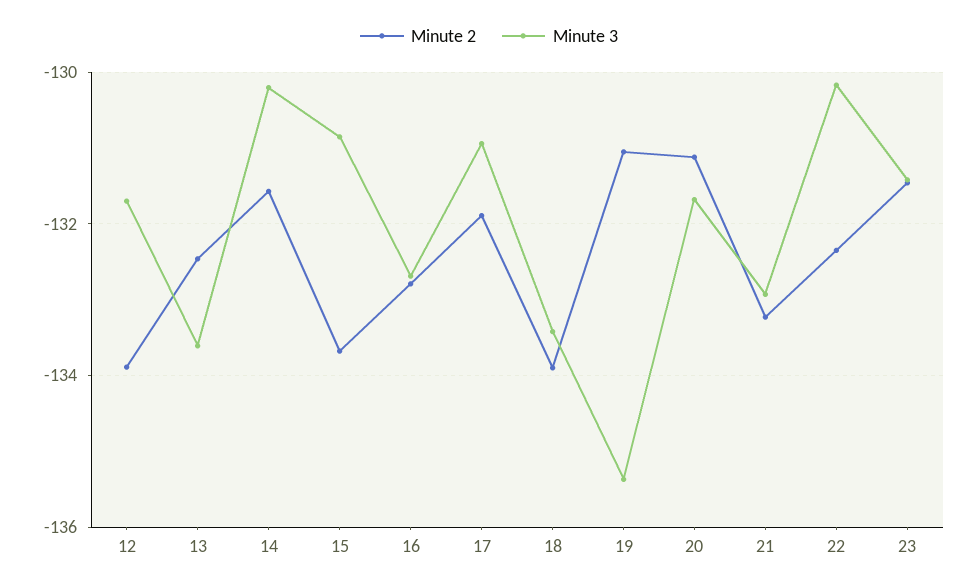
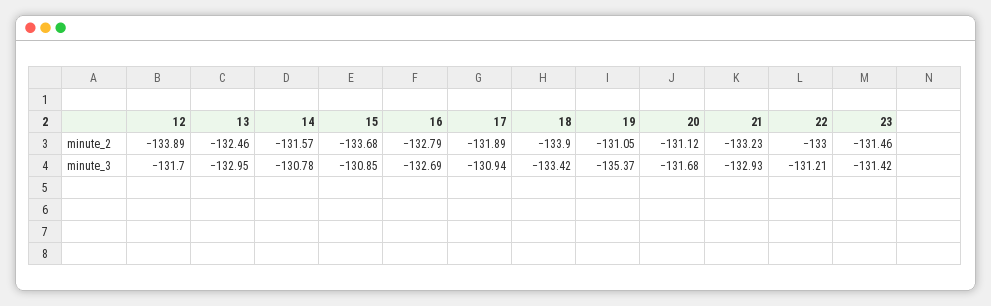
  {
    "Minute 2": {
      "12": -133.89,
      "13": -132.46,
      "14": -131.57,
      "15": -133.68,
      "16": -132.79,
      "17": -131.89,
      "18": -133.9,
      "19": -131.05,
      "20": -131.12,
      "21": -133.23,
-     "22": -132.4,
+     "22": -133,
      "23": -131.46
    },
    "Minute 3": {
      "12": -131.7,
-     "13": -133.6,
+     "13": -132.95,
-     "14": -130.2,
+     "14": -130.78,
      "15": -130.85,
      "16": -132.69,
      "17": -130.94,
      "18": -133.42,
      "19": -135.37,
      "20": -131.68,
      "21": -132.93,
-     "22": -130.2,
+     "22": -131.21,
      "23": -131.42
    }
  }

